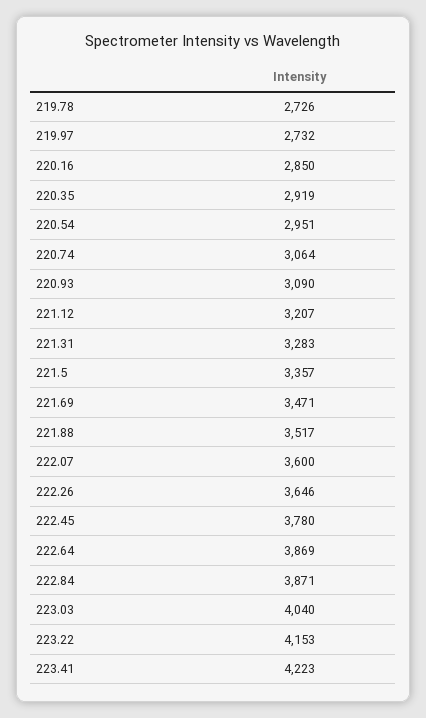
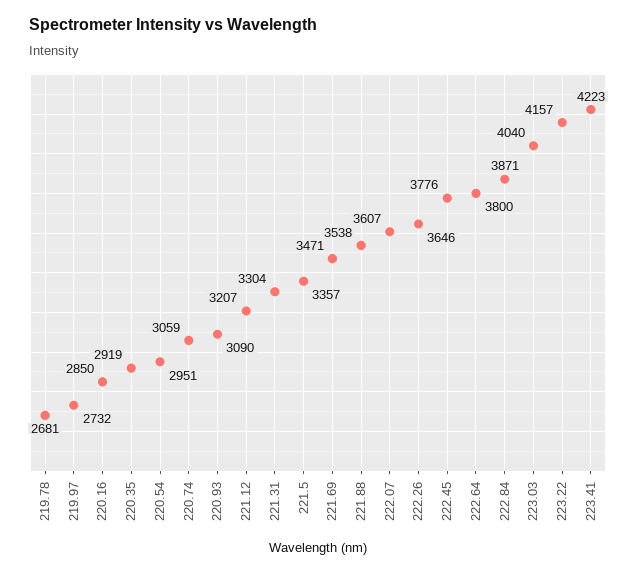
  {
-   "219.78": 2726,
+   "219.78": 2681,
    "219.97": 2732,
    "220.16": 2850,
    "220.35": 2919,
    "220.54": 2951,
-   "220.74": 3064,
+   "220.74": 3059,
    "220.93": 3090,
    "221.12": 3207,
-   "221.31": 3283,
+   "221.31": 3304,
    "221.5": 3357,
    "221.69": 3471,
-   "221.88": 3517,
+   "221.88": 3538,
-   "222.07": 3600,
+   "222.07": 3607,
    "222.26": 3646,
-   "222.45": 3780,
+   "222.45": 3776,
-   "222.64": 3869,
+   "222.64": 3800,
    "222.84": 3871,
    "223.03": 4040,
-   "223.22": 4153,
+   "223.22": 4157,
    "223.41": 4223
  }

